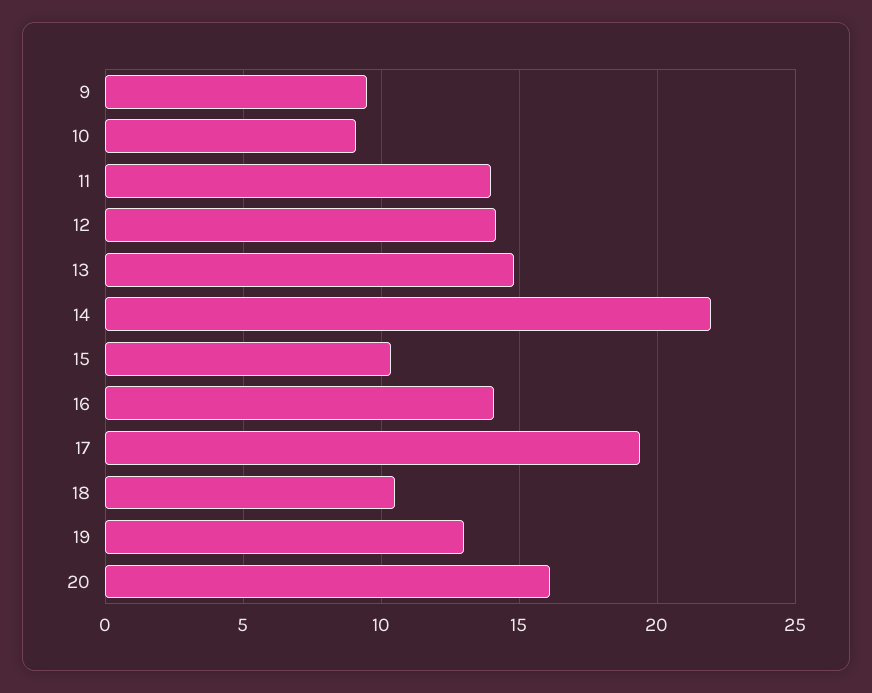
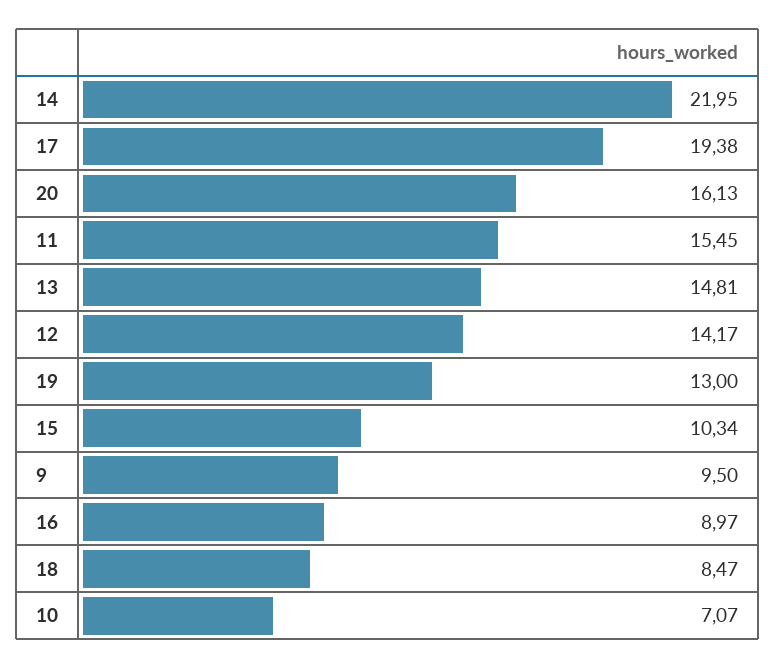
  {
    "9": 9.5,
-   "10": 9,
+   "10": 7.07,
-   "11": 14,
+   "11": 15.45,
    "12": 14.17,
    "13": 14.81,
    "14": 21.95,
    "15": 10.34,
-   "16": 14,
+   "16": 8.97,
    "17": 19.38,
-   "18": 10.5,
+   "18": 8.47,
    "19": 13,
    "20": 16.13
  }

